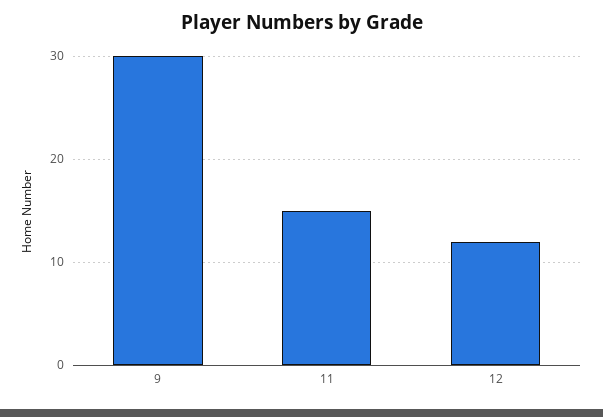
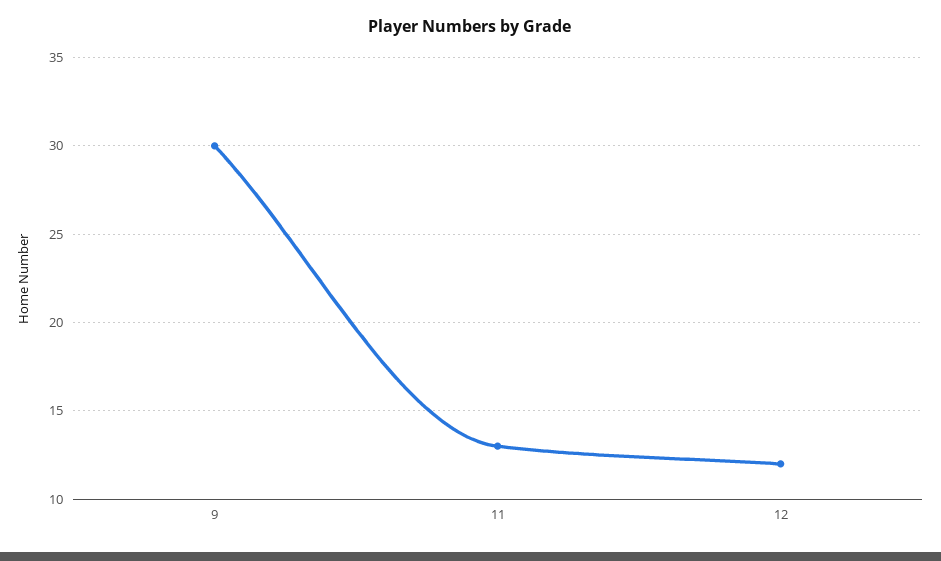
  {
    "9": 30,
-   "11": 15,
+   "11": 13,
    "12": 12
  }

